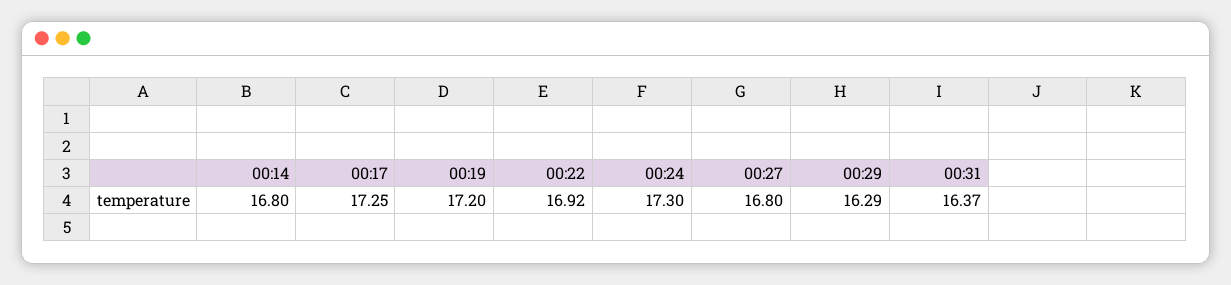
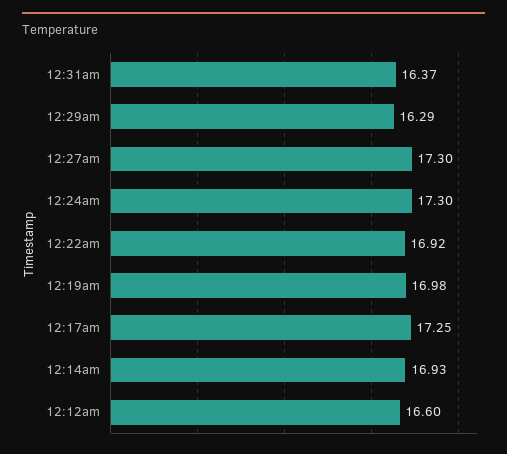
  {
-   "00:14": 16.8,
+   "00:14": 16.93,
    "00:17": 17.25,
-   "00:19": 17.2,
+   "00:19": 16.98,
    "00:22": 16.92,
    "00:24": 17.3,
-   "00:27": 16.8,
+   "00:27": 17.3,
    "00:29": 16.29,
-   "00:31": 16.37
+   "00:31": 16.37,
+   "12:12am": 16.6
  }

